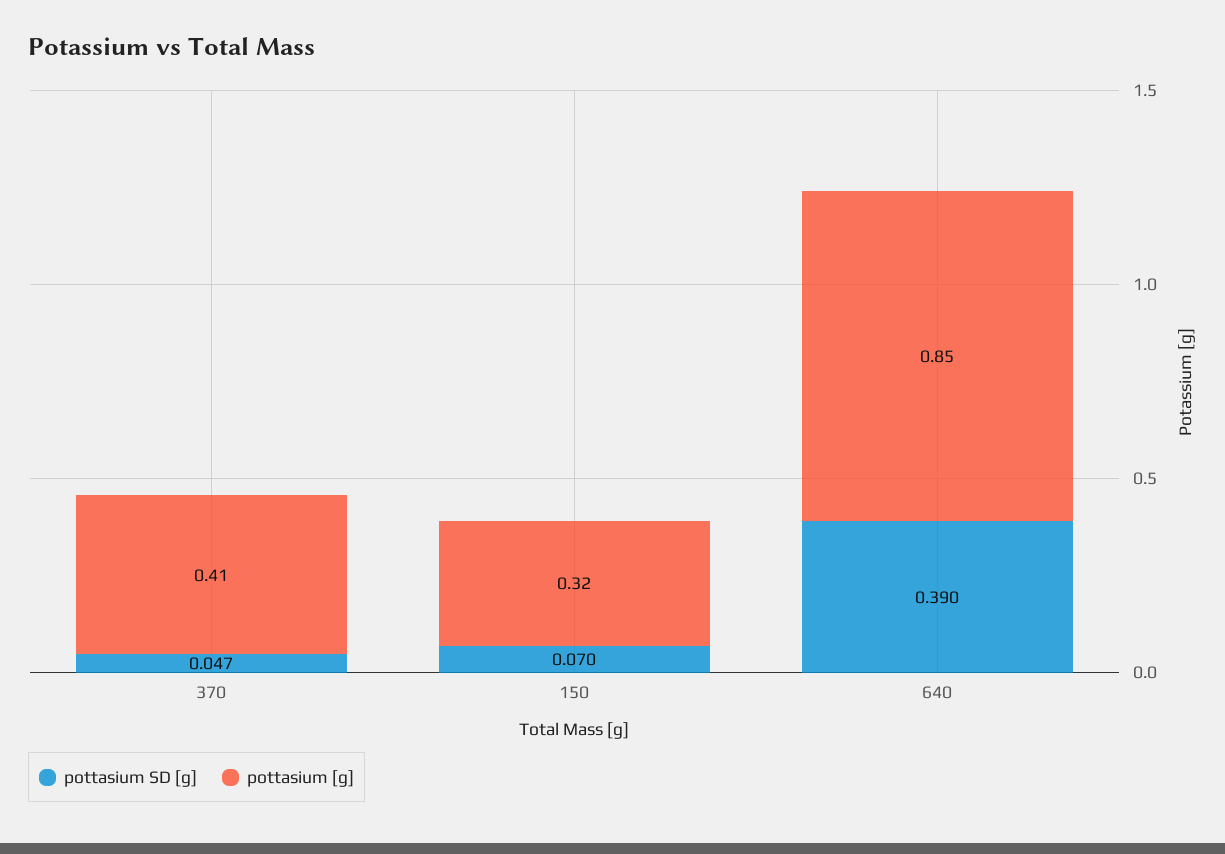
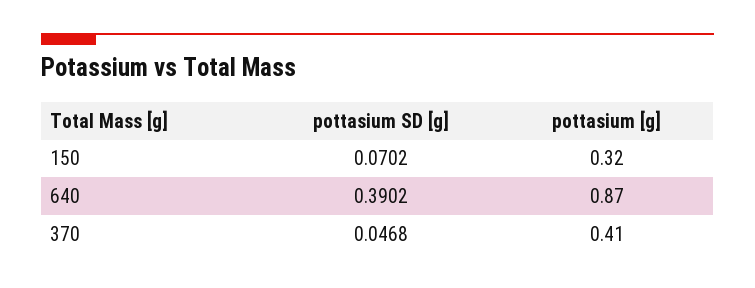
  {
    "pottasium SD [g]": {
      "370": 0.0468,
      "150": 0.0702,
      "640": 0.3902
    },
    "pottasium [g]": {
      "370": 0.41,
      "150": 0.32,
-     "640": 0.85
+     "640": 0.87
    }
  }

